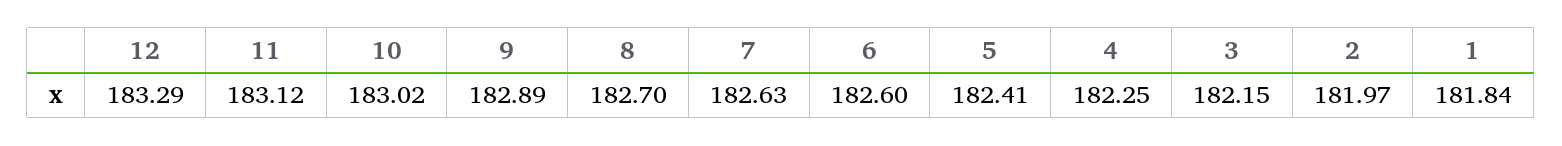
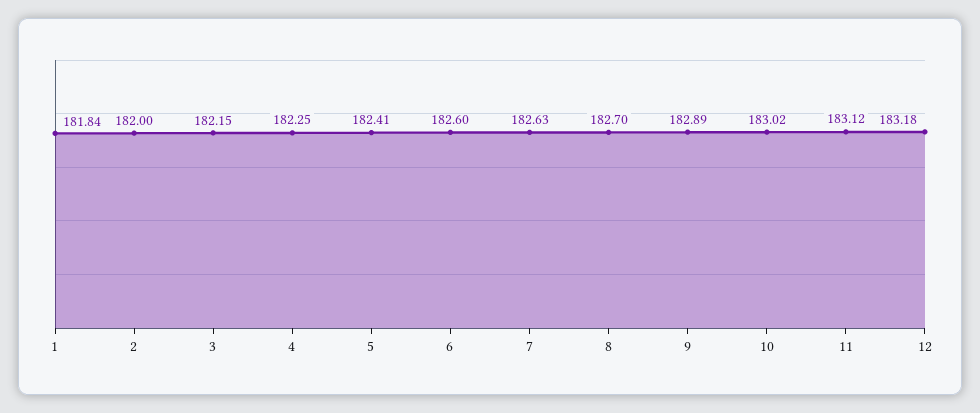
  {
-   "12": 183.29,
+   "12": 183.18,
    "11": 183.12,
    "10": 183.02,
    "9": 182.89,
    "8": 182.7,
    "7": 182.63,
    "6": 182.6,
    "5": 182.41,
    "4": 182.25,
    "3": 182.15,
-   "2": 181.97,
+   "2": 182,
    "1": 181.84
  }

